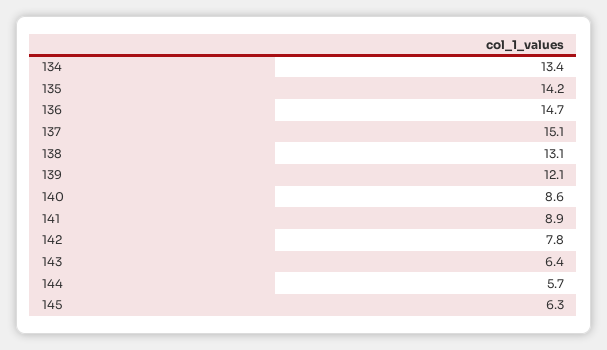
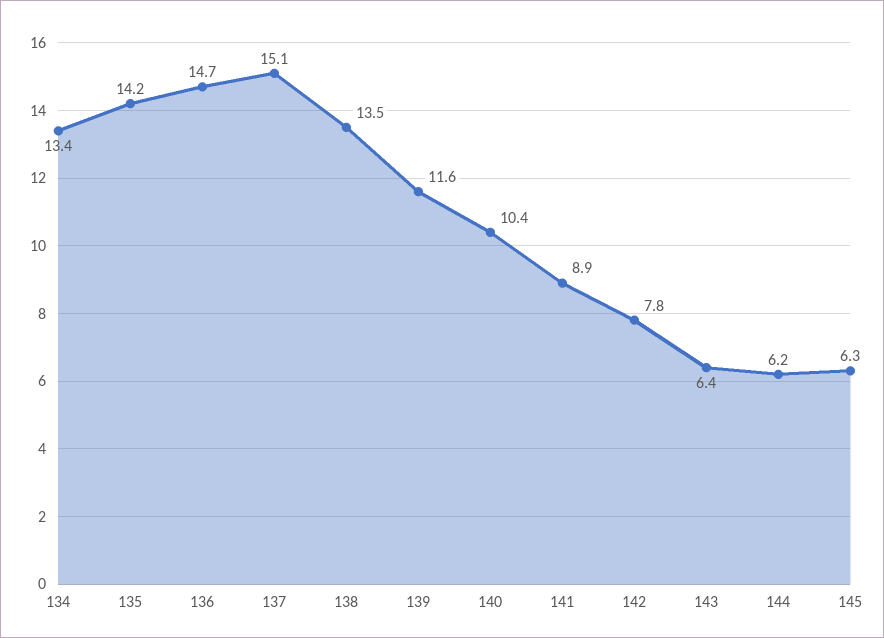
  {
    "134": 13.4,
    "135": 14.2,
    "136": 14.7,
    "137": 15.1,
-   "138": 13.1,
+   "138": 13.5,
-   "139": 12.1,
+   "139": 11.6,
-   "140": 8.6,
+   "140": 10.4,
    "141": 8.9,
    "142": 7.8,
    "143": 6.4,
-   "144": 5.7,
+   "144": 6.2,
    "145": 6.3
  }

